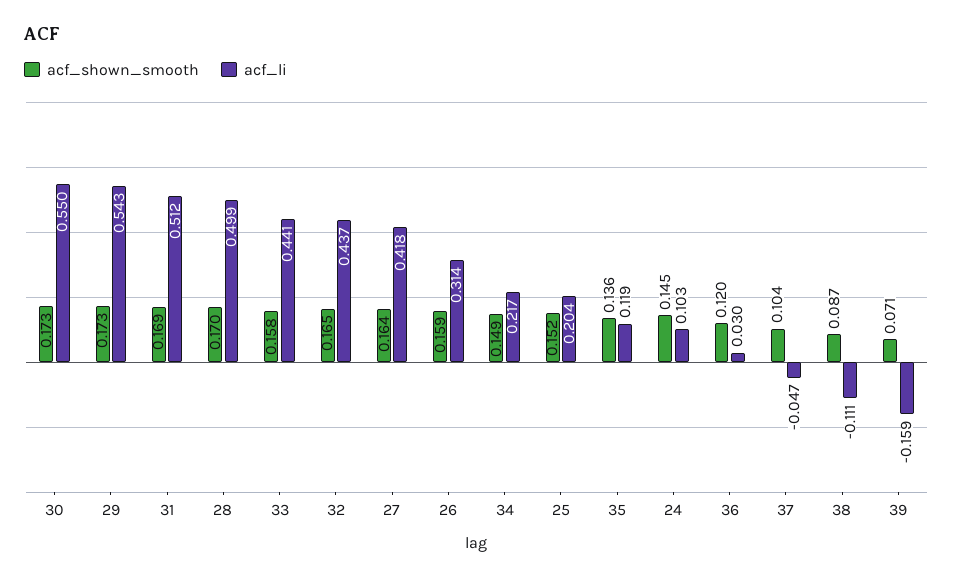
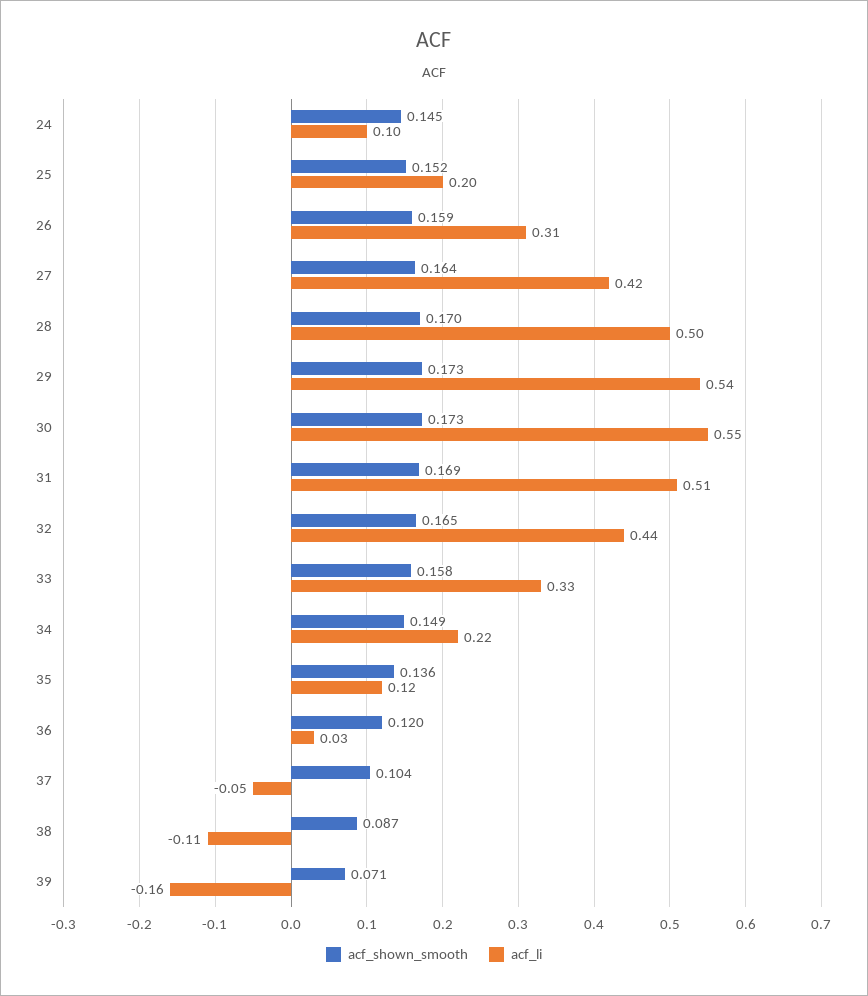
  {
    "acf_shown_smooth": {
      "30": 0.173,
      "29": 0.173,
      "31": 0.169,
      "28": 0.17,
      "33": 0.158,
      "32": 0.165,
      "27": 0.164,
      "26": 0.159,
      "34": 0.149,
      "25": 0.152,
      "35": 0.136,
      "24": 0.145,
      "36": 0.12,
      "37": 0.104,
      "38": 0.087,
      "39": 0.071
    },
    "acf_li": {
      "30": 0.55,
      "29": 0.543,
      "31": 0.512,
      "28": 0.499,
-     "33": 0.441,
+     "33": 0.33,
      "32": 0.437,
      "27": 0.418,
      "26": 0.314,
      "34": 0.217,
      "25": 0.204,
      "35": 0.119,
      "24": 0.103,
      "36": 0.03,
      "37": -0.047,
      "38": -0.111,
      "39": -0.159
    }
  }

